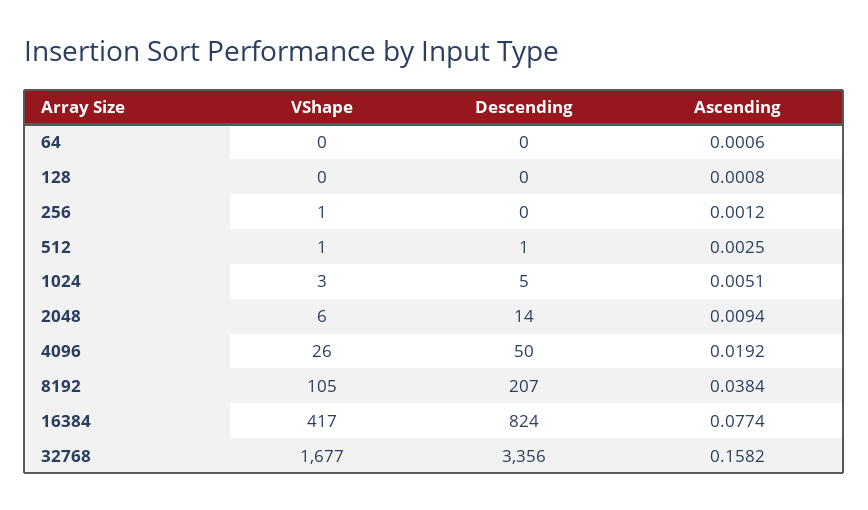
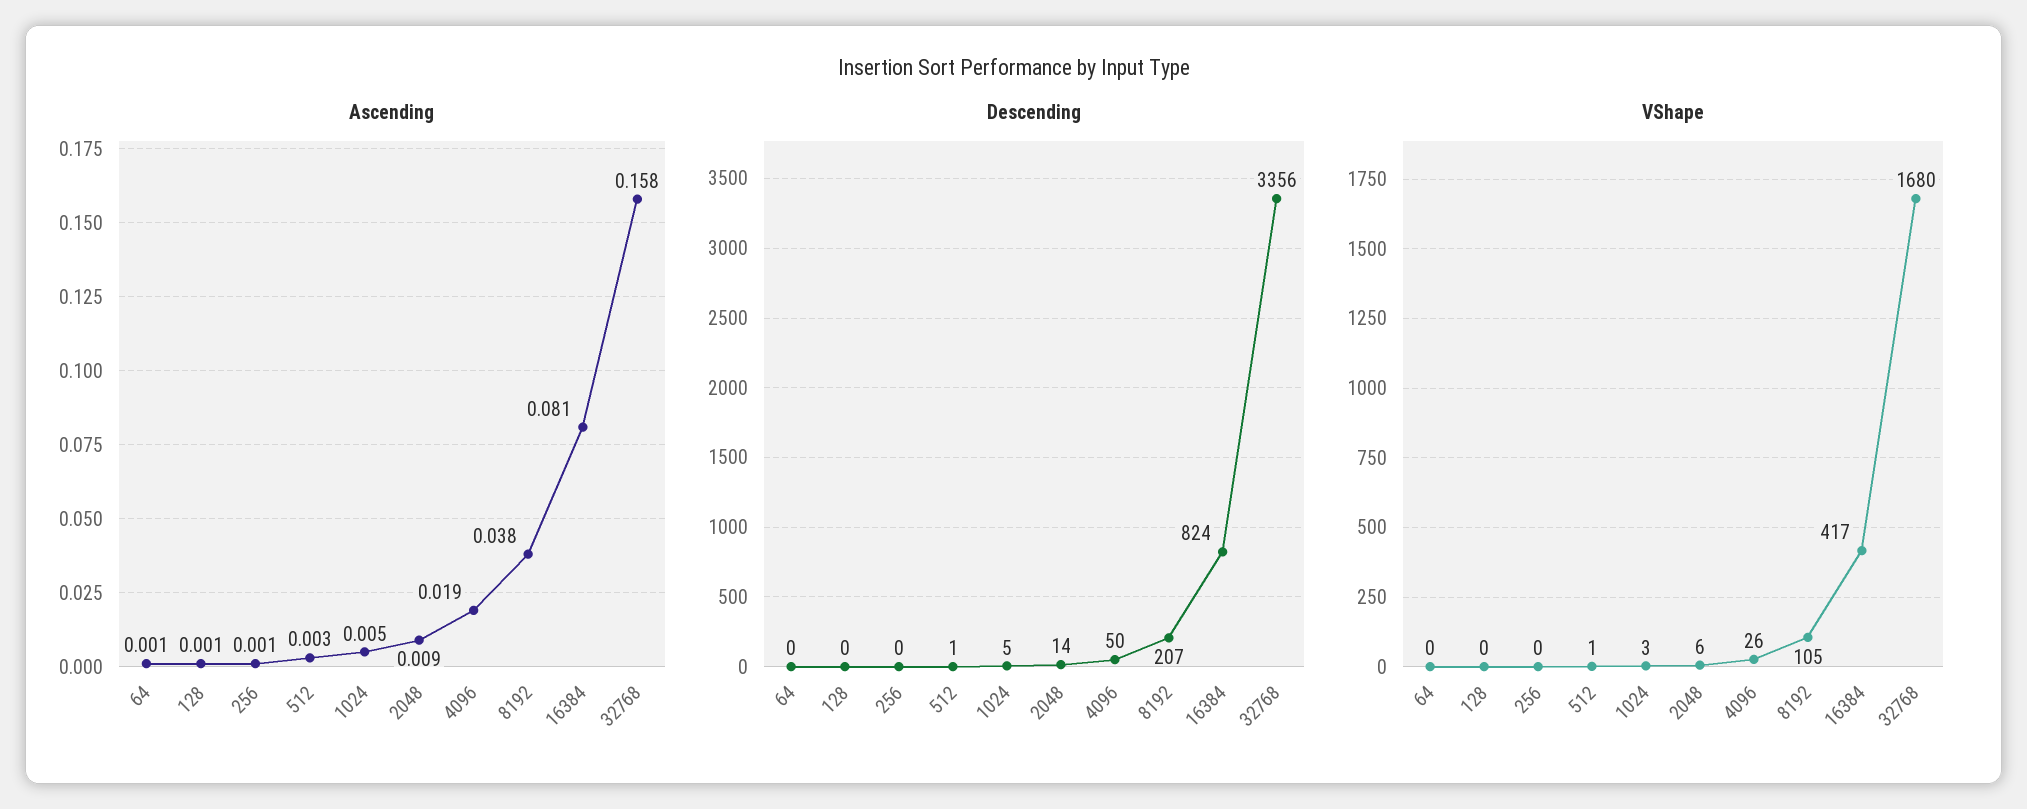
  {
    "VShape": {
      "64": 0,
      "128": 0,
-     "256": 1,
+     "256": 0,
      "512": 1,
      "1024": 3,
      "2048": 6,
      "4096": 26,
      "8192": 105,
      "16384": 417,
-     "32768": 1677
+     "32768": 1680
    },
    "Descending": {
      "64": 0,
      "128": 0,
      "256": 0,
      "512": 1,
      "1024": 5,
      "2048": 14,
      "4096": 50,
      "8192": 207,
      "16384": 824,
      "32768": 3356
    },
    "Ascending": {
      "64": 0.0006,
      "128": 0.0008,
      "256": 0.0012,
      "512": 0.0025,
      "1024": 0.0051,
      "2048": 0.0094,
      "4096": 0.0192,
      "8192": 0.0384,
-     "16384": 0.0774,
+     "16384": 0.081,
      "32768": 0.1582
    }
  }

